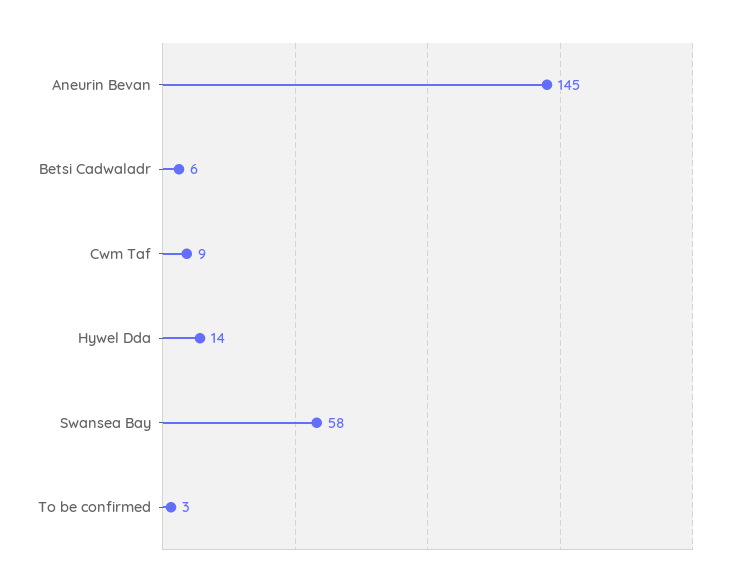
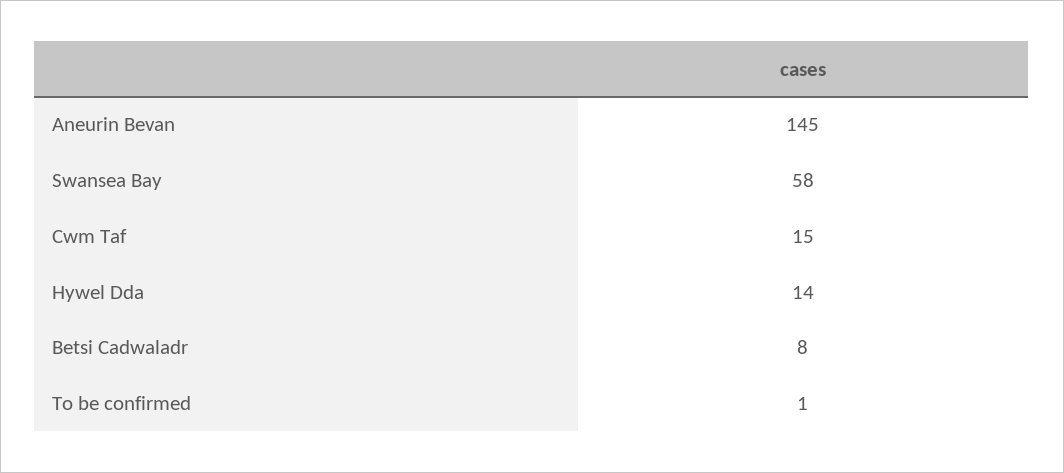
  {
    "Aneurin Bevan": 145,
-   "Betsi Cadwaladr": 6,
+   "Betsi Cadwaladr": 8,
-   "Cwm Taf": 9,
+   "Cwm Taf": 15,
    "Hywel Dda": 14,
    "Swansea Bay": 58,
-   "To be confirmed": 3
+   "To be confirmed": 1
  }

